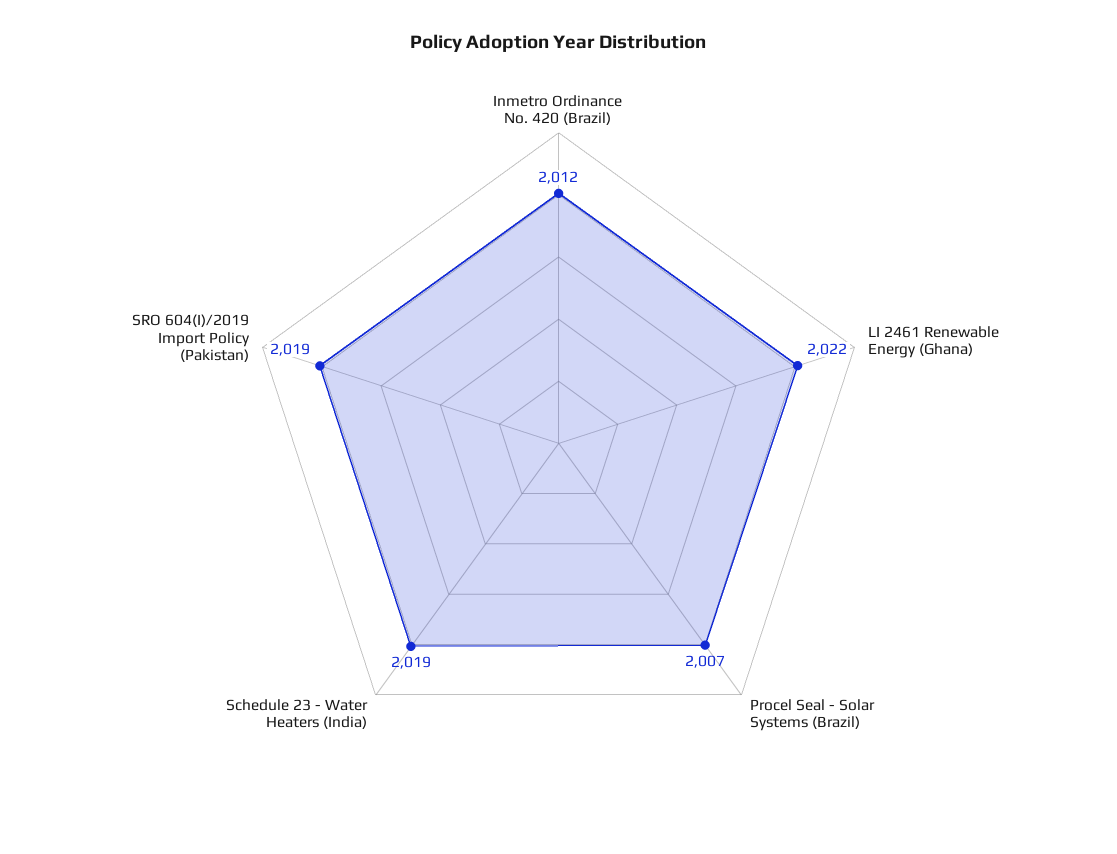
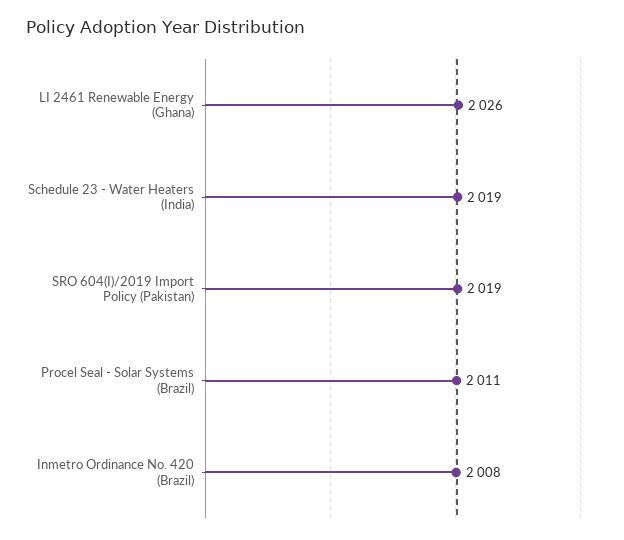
  {
-   "Inmetro Ordinance No. 420 (Brazil)": 2012,
+   "Inmetro Ordinance No. 420 (Brazil)": 2008,
-   "LI 2461 Renewable Energy (Ghana)": 2022,
+   "LI 2461 Renewable Energy (Ghana)": 2026,
-   "Procel Seal - Solar Systems (Brazil)": 2007,
+   "Procel Seal - Solar Systems (Brazil)": 2011,
    "Schedule 23 - Water Heaters (India)": 2019,
    "SRO 604(I)/2019 Import Policy (Pakistan)": 2019
  }

